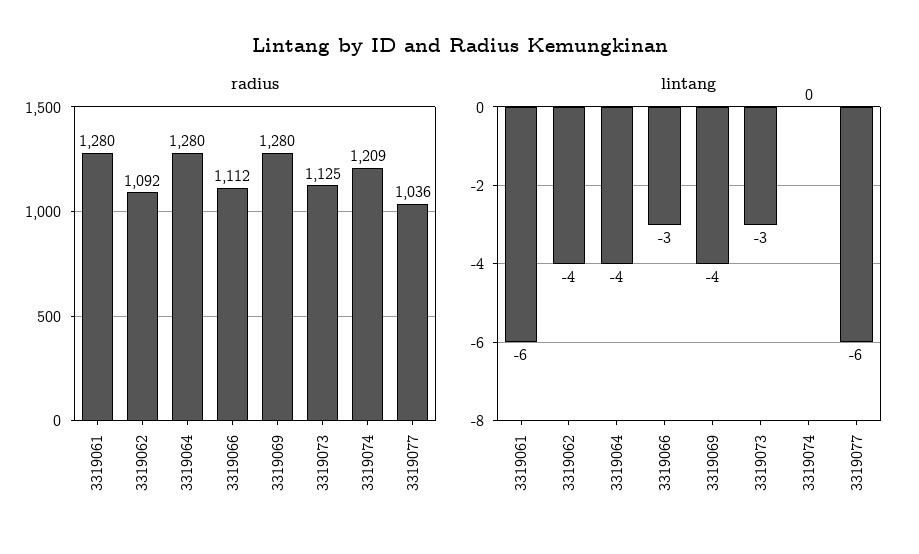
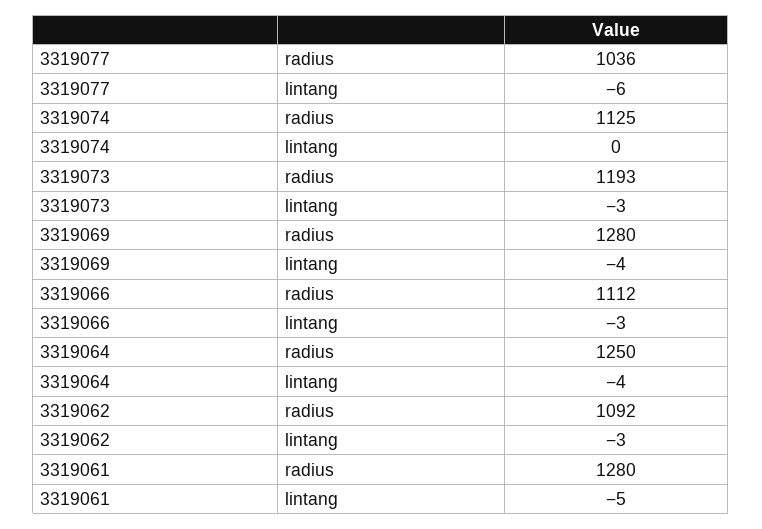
  {
    "radius": {
      "3319061": 1280,
      "3319062": 1092,
-     "3319064": 1280,
+     "3319064": 1250,
      "3319066": 1112,
      "3319069": 1280,
-     "3319073": 1125,
+     "3319073": 1193,
-     "3319074": 1209,
+     "3319074": 1125,
      "3319077": 1036
    },
    "lintang": {
-     "3319061": -6,
+     "3319061": -5,
-     "3319062": -4,
+     "3319062": -3,
      "3319064": -4,
      "3319066": -3,
      "3319069": -4,
      "3319073": -3,
      "3319074": 0,
      "3319077": -6
    }
  }

